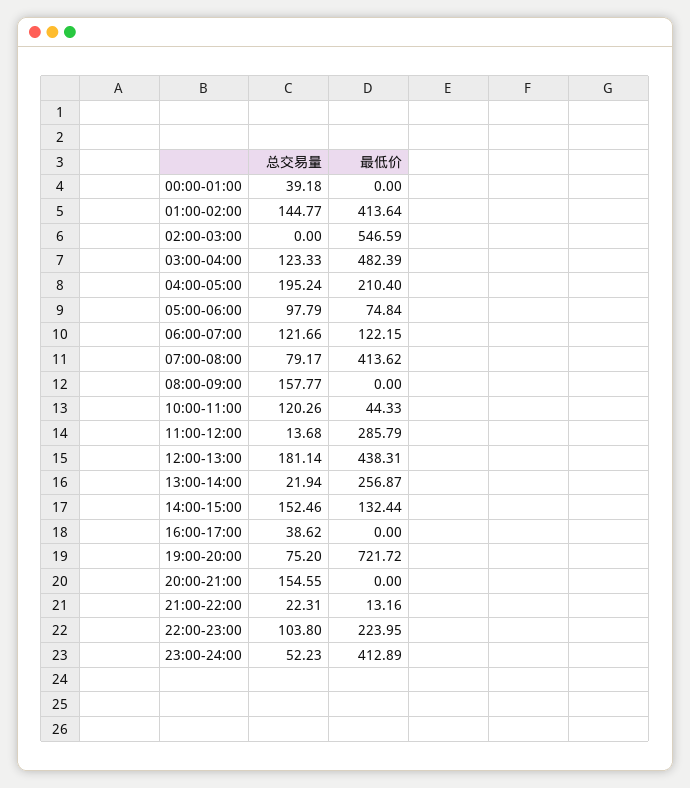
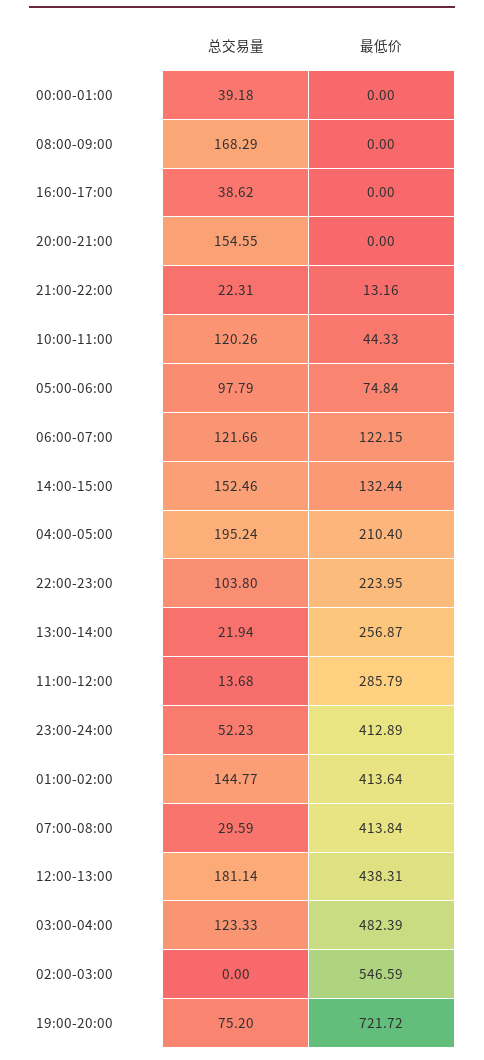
  {
    "总交易量": {
      "00:00-01:00": 39.18,
      "01:00-02:00": 144.77,
      "02:00-03:00": 0,
      "03:00-04:00": 123.33,
      "04:00-05:00": 195.24,
      "05:00-06:00": 97.79,
      "06:00-07:00": 121.66,
-     "07:00-08:00": 79.17,
+     "07:00-08:00": 29.59,
-     "08:00-09:00": 157.77,
+     "08:00-09:00": 168.29,
      "10:00-11:00": 120.26,
      "11:00-12:00": 13.68,
      "12:00-13:00": 181.14,
      "13:00-14:00": 21.94,
      "14:00-15:00": 152.46,
      "16:00-17:00": 38.62,
      "19:00-20:00": 75.2,
      "20:00-21:00": 154.55,
      "21:00-22:00": 22.31,
      "22:00-23:00": 103.8,
      "23:00-24:00": 52.23
    },
    "最低价": {
      "00:00-01:00": 0,
      "01:00-02:00": 413.64,
      "02:00-03:00": 546.59,
      "03:00-04:00": 482.39,
      "04:00-05:00": 210.4,
      "05:00-06:00": 74.84,
      "06:00-07:00": 122.15,
-     "07:00-08:00": 413.62,
+     "07:00-08:00": 413.84,
      "08:00-09:00": 0,
      "10:00-11:00": 44.33,
      "11:00-12:00": 285.79,
      "12:00-13:00": 438.31,
      "13:00-14:00": 256.87,
      "14:00-15:00": 132.44,
      "16:00-17:00": 0,
      "19:00-20:00": 721.72,
      "20:00-21:00": 0,
      "21:00-22:00": 13.16,
      "22:00-23:00": 223.95,
      "23:00-24:00": 412.89
    }
  }

